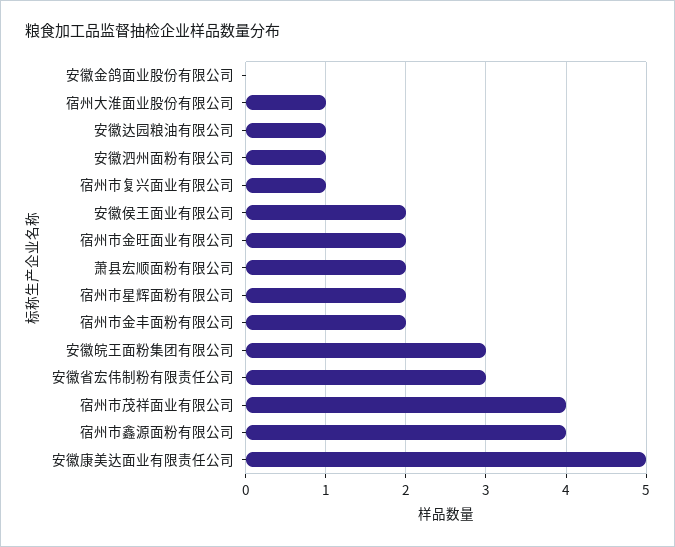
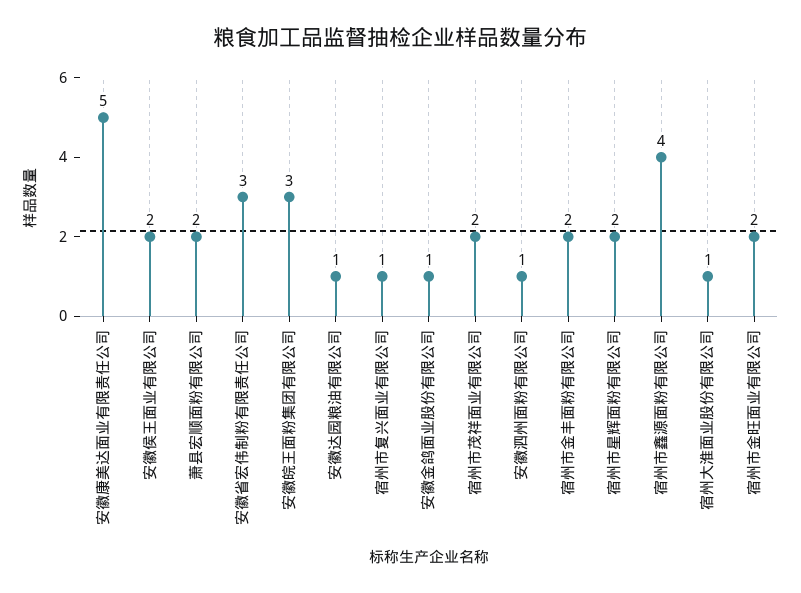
  {
-   "安徽金鸽面业股份有限公司": 0,
+   "安徽金鸽面业股份有限公司": 1,
    "宿州大淮面业股份有限公司": 1,
    "安徽达园粮油有限公司": 1,
    "安徽泗州面粉有限公司": 1,
    "宿州市复兴面业有限公司": 1,
    "安徽侯王面业有限公司": 2,
    "宿州市金旺面业有限公司": 2,
    "萧县宏顺面粉有限公司": 2,
    "宿州市星辉面粉有限公司": 2,
    "宿州市金丰面粉有限公司": 2,
    "安徽皖王面粉集团有限公司": 3,
    "安徽省宏伟制粉有限责任公司": 3,
-   "宿州市茂祥面业有限公司": 4,
+   "宿州市茂祥面业有限公司": 2,
    "宿州市鑫源面粉有限公司": 4,
    "安徽康美达面业有限责任公司": 5
  }

